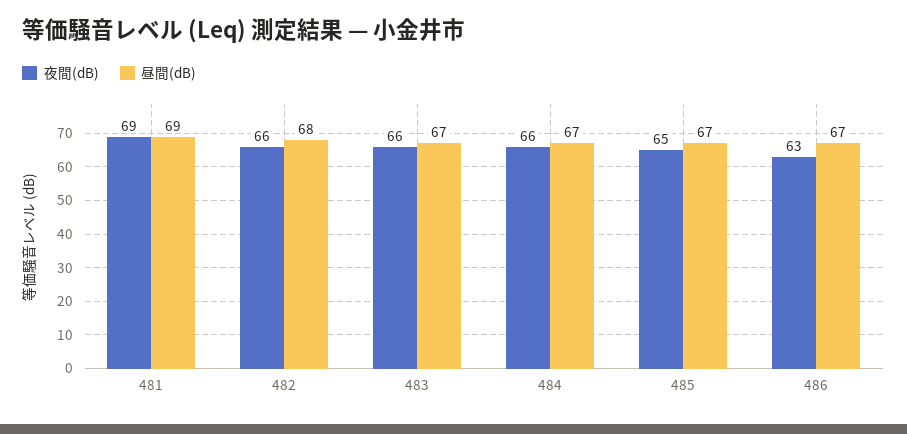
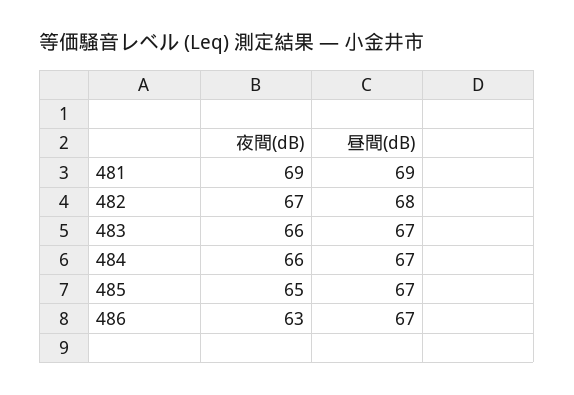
  {
    "夜間(dB)": {
      "481": 69,
-     "482": 66,
+     "482": 67,
      "483": 66,
      "484": 66,
      "485": 65,
      "486": 63
    },
    "昼間(dB)": {
      "481": 69,
      "482": 68,
      "483": 67,
      "484": 67,
      "485": 67,
      "486": 67
    }
  }

